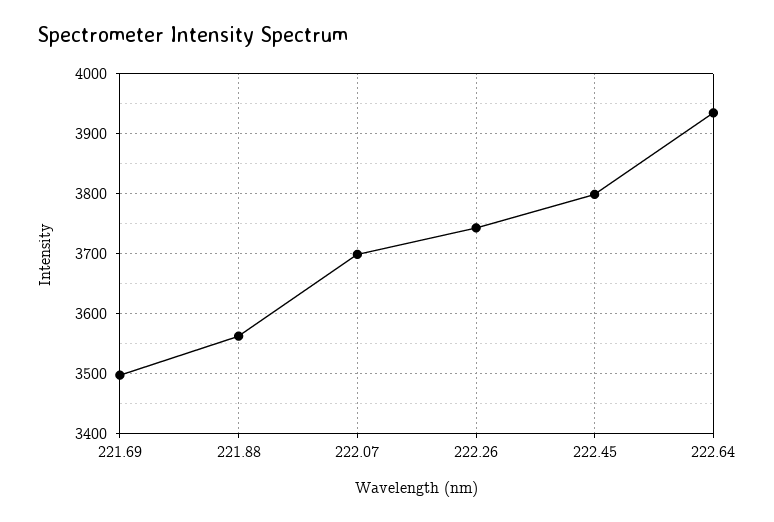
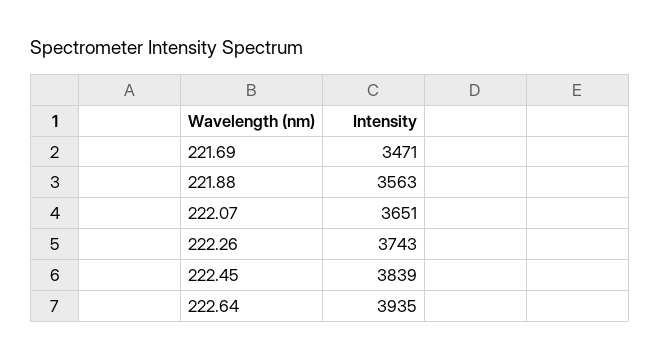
  {
-   "221.69": 3500,
+   "221.69": 3471,
    "221.88": 3563,
-   "222.07": 3700,
+   "222.07": 3651,
    "222.26": 3743,
-   "222.45": 3800,
+   "222.45": 3839,
    "222.64": 3935
  }

